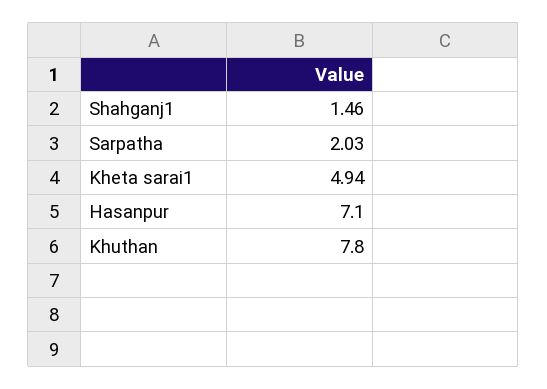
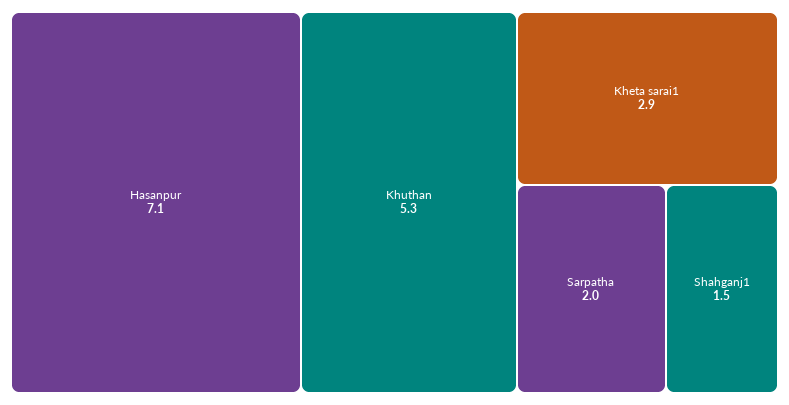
  {
    "Shahganj1": 1.46,
    "Sarpatha": 2.03,
-   "Kheta sarai1": 4.94,
+   "Kheta sarai1": 2.9,
    "Hasanpur": 7.1,
-   "Khuthan": 7.8
+   "Khuthan": 5.3
  }

